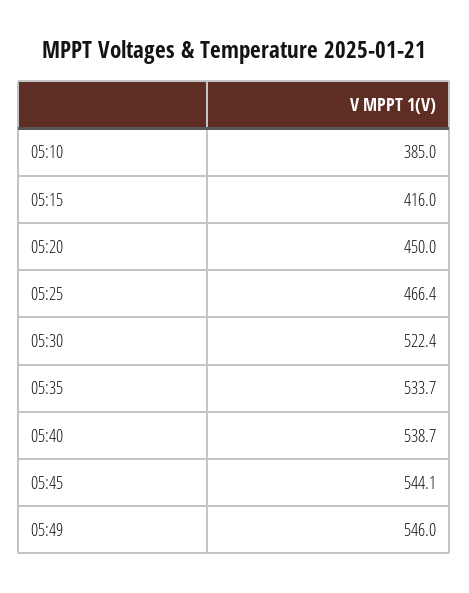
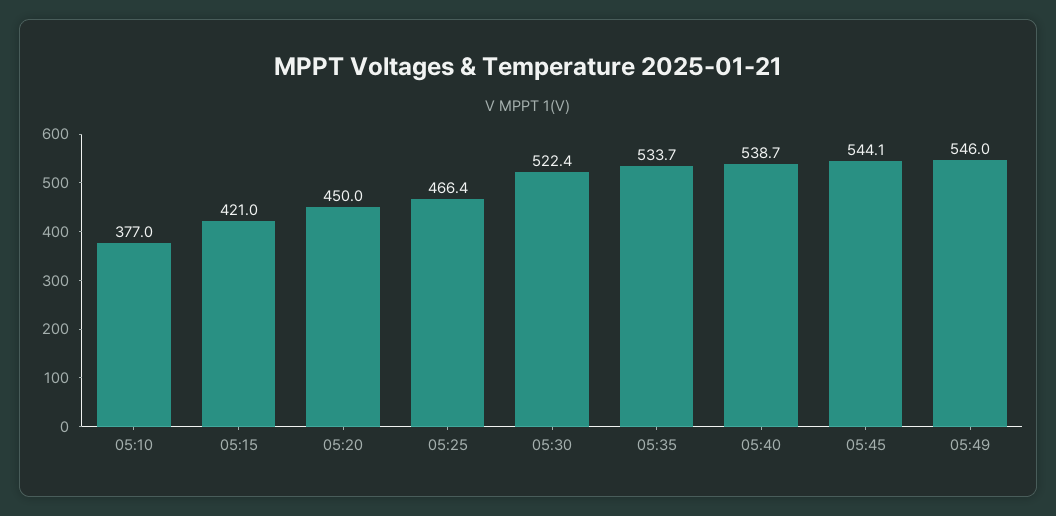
  {
-   "05:10": 385,
+   "05:10": 377,
-   "05:15": 416,
+   "05:15": 421,
    "05:20": 450,
    "05:25": 466.4,
    "05:30": 522.4,
    "05:35": 533.7,
    "05:40": 538.7,
    "05:45": 544.1,
    "05:49": 546
  }

